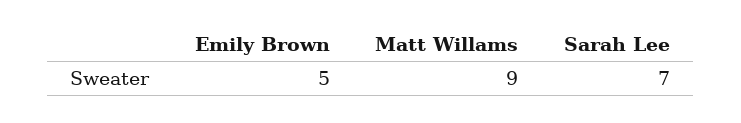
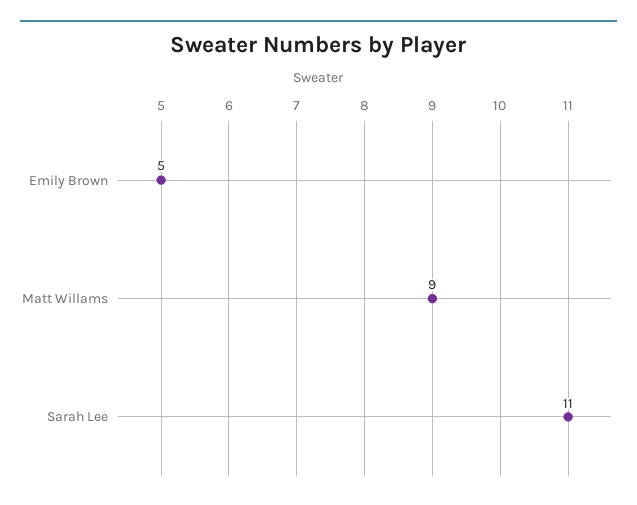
  {
    "Emily Brown": 5,
    "Matt Willams": 9,
-   "Sarah Lee": 7
+   "Sarah Lee": 11
  }

